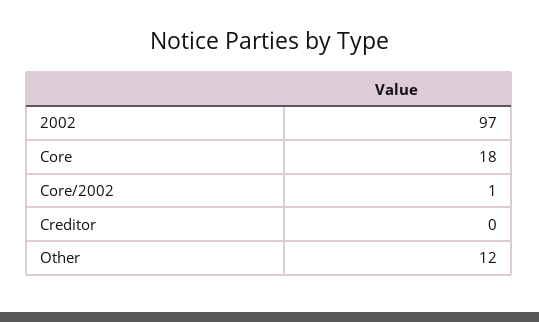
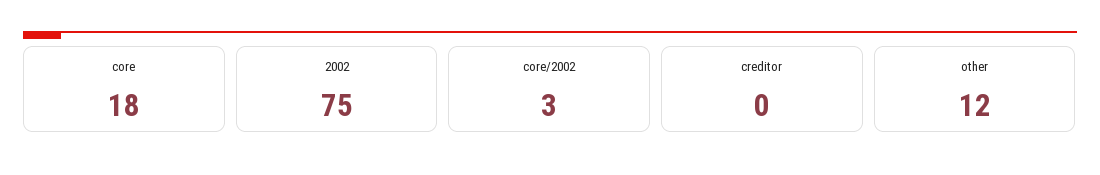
  {
-   "2002": 97,
+   "2002": 75,
    "Core": 18,
-   "Core/2002": 1,
+   "Core/2002": 3,
    "Creditor": 0,
    "Other": 12
  }

